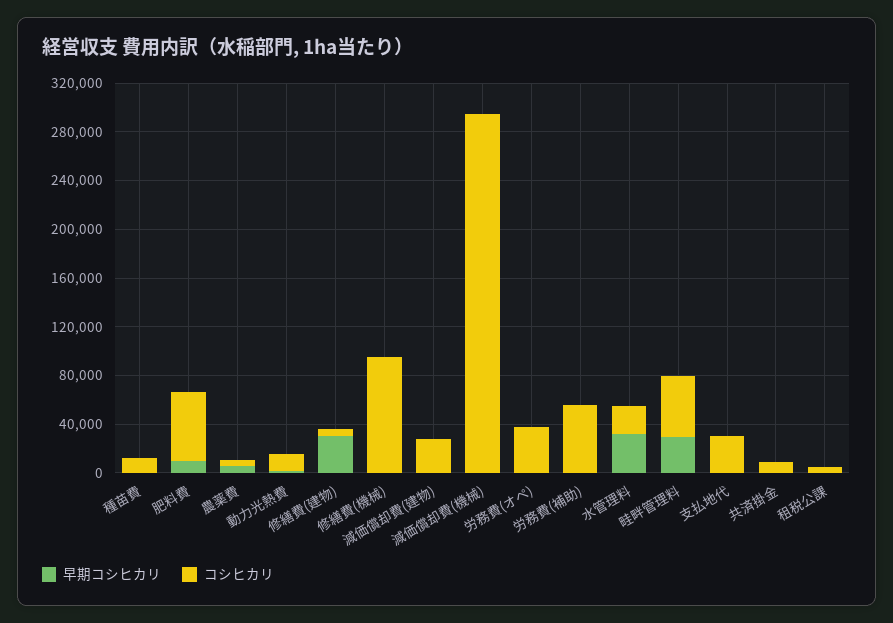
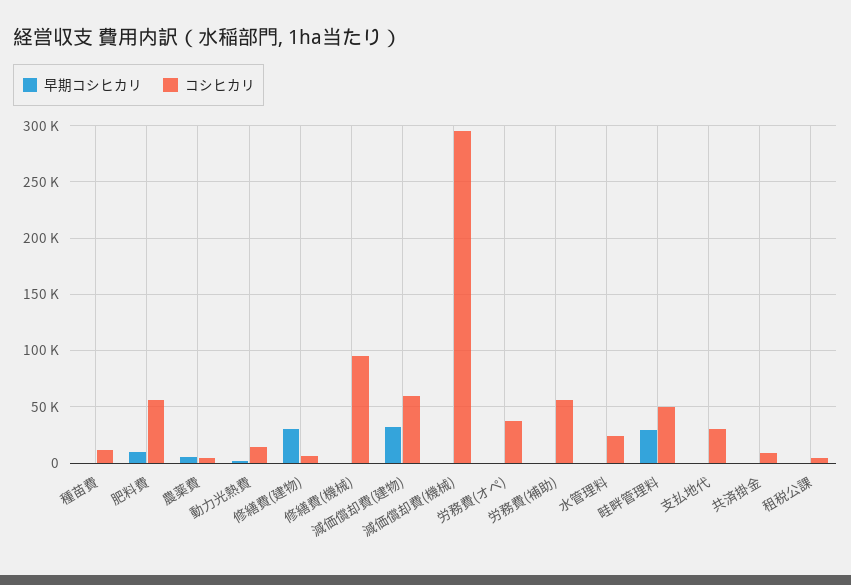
  {
    "早期コシヒカリ": {
      "種苗費": 0,
      "肥料費": 10000,
      "農薬費": 10000,
      "動力光熱費": 0,
      "修繕費(建物)": 30000,
      "修繕費(機械)": 0,
-     "減価償却費(建物)": 0,
+     "減価償却費(建物)": 30000,
      "減価償却費(機械)": 0,
      "労務費(オペ)": 0,
      "労務費(補助)": 0,
-     "水管理料": 30000,
+     "水管理料": 0,
      "畦畔管理料": 30000,
      "支払地代": 0,
      "共済掛金": 0,
      "租税公課": 0
    },
    "コシヒカリ": {
      "種苗費": 10000,
      "肥料費": 60000,
      "農薬費": 0,
      "動力光熱費": 10000,
      "修繕費(建物)": 10000,
      "修繕費(機械)": 100000,
-     "減価償却費(建物)": 30000,
+     "減価償却費(建物)": 60000,
      "減価償却費(機械)": 300000,
      "労務費(オペ)": 40000,
      "労務費(補助)": 60000,
      "水管理料": 20000,
      "畦畔管理料": 50000,
      "支払地代": 30000,
      "共済掛金": 10000,
      "租税公課": 0
    }
  }

